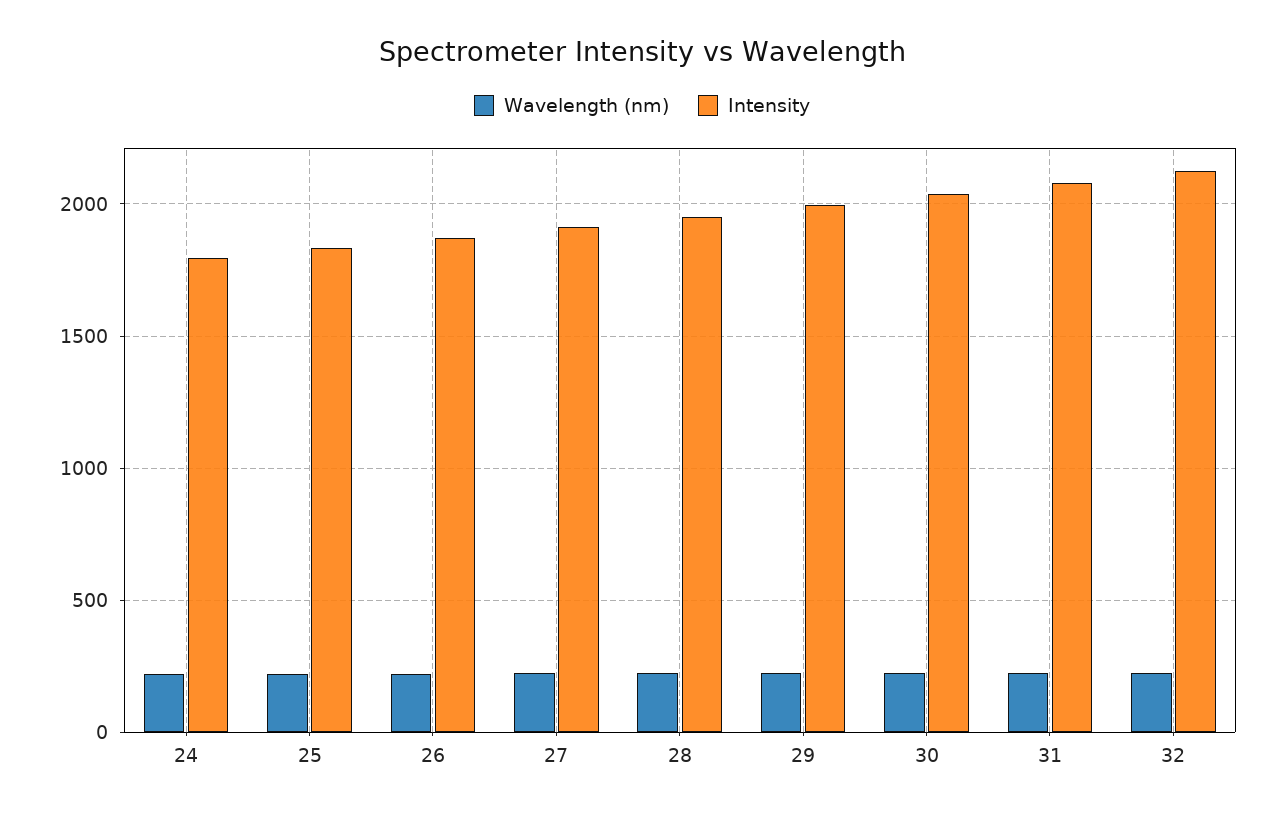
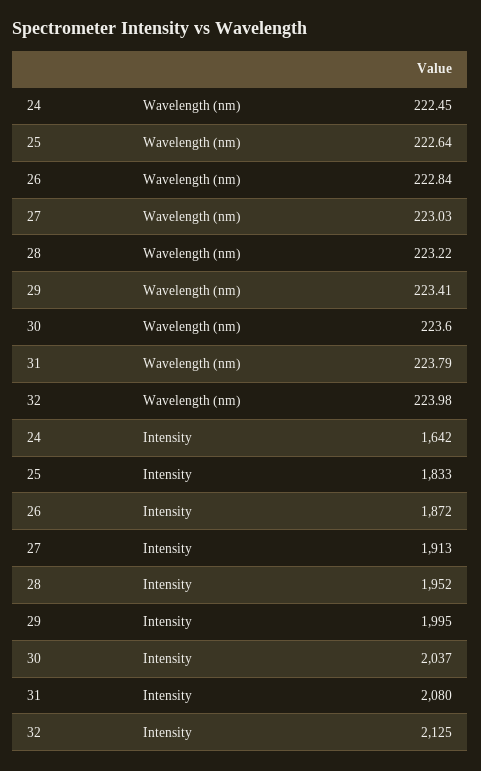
  {
    "Wavelength (nm)": {
      "24": 222.45,
      "25": 222.64,
      "26": 222.84,
      "27": 223.03,
      "28": 223.22,
      "29": 223.41,
      "30": 223.6,
      "31": 223.79,
      "32": 223.98
    },
    "Intensity": {
-     "24": 1800,
+     "24": 1642,
      "25": 1833,
      "26": 1872,
      "27": 1913,
      "28": 1952,
      "29": 1995,
      "30": 2037,
      "31": 2080,
      "32": 2125
    }
  }

